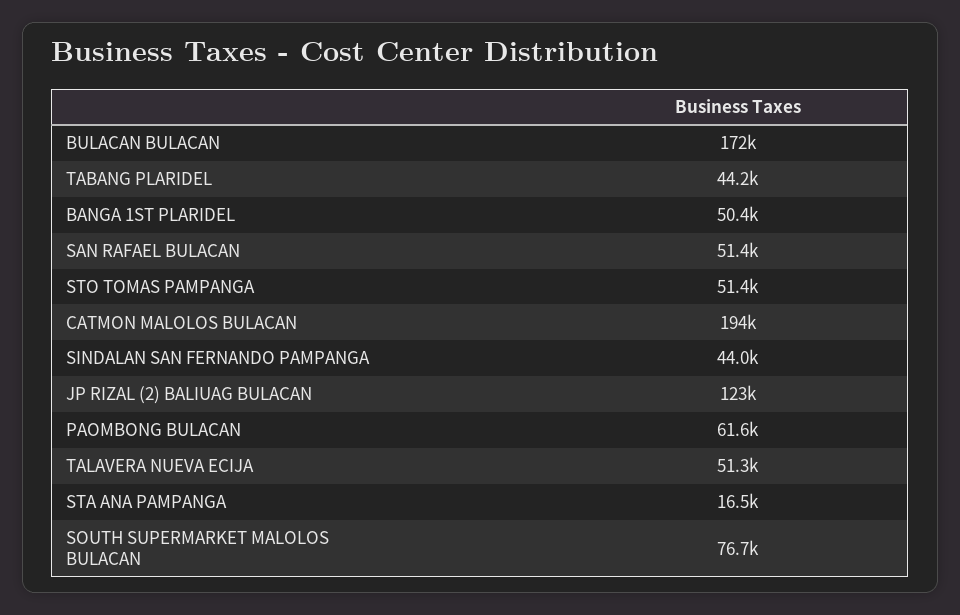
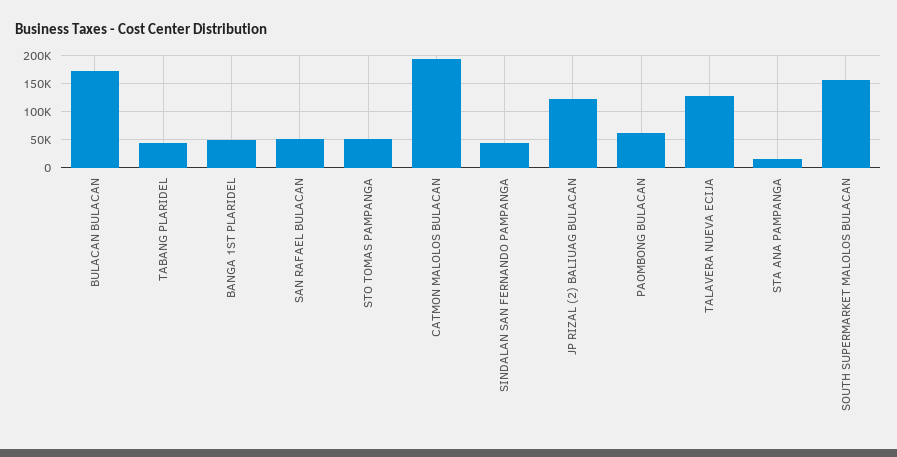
  {
    "BULACAN BULACAN": 172000,
    "TABANG PLARIDEL": 44200,
    "BANGA 1ST PLARIDEL": 50400,
    "SAN RAFAEL BULACAN": 51400,
    "STO TOMAS PAMPANGA": 51400,
    "CATMON MALOLOS BULACAN": 194000,
    "SINDALAN SAN FERNANDO PAMPANGA": 44000,
    "JP RIZAL (2) BALIUAG BULACAN": 123000,
    "PAOMBONG BULACAN": 61600,
-   "TALAVERA NUEVA ECIJA": 51300,
+   "TALAVERA NUEVA ECIJA": 125000,
    "STA ANA PAMPANGA": 16500,
-   "SOUTH SUPERMARKET MALOLOS BULACAN": 76700
+   "SOUTH SUPERMARKET MALOLOS BULACAN": 150000
  }

